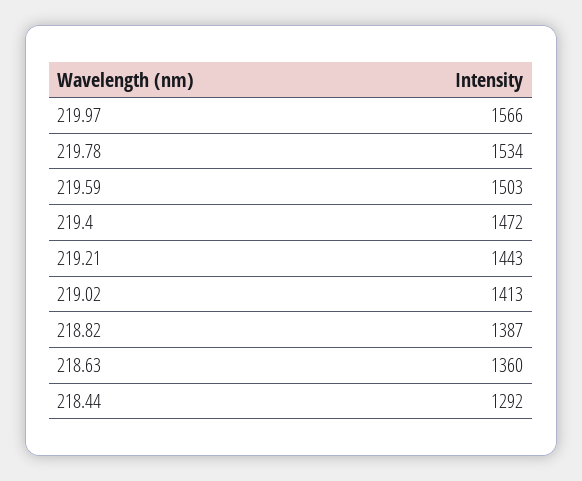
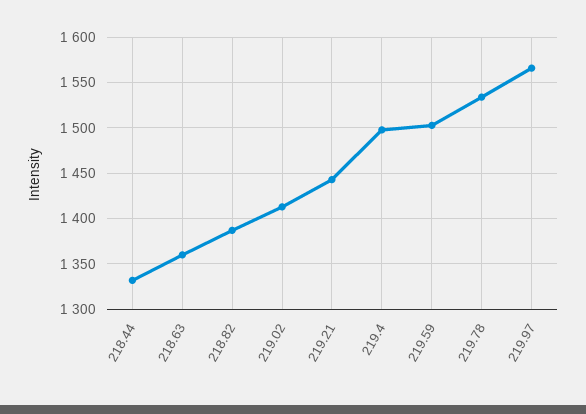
  {
    "219.97": 1566,
    "219.78": 1534,
    "219.59": 1503,
-   "219.4": 1472,
+   "219.4": 1500,
    "219.21": 1443,
    "219.02": 1413,
    "218.82": 1387,
    "218.63": 1360,
-   "218.44": 1292
+   "218.44": 1330
  }

